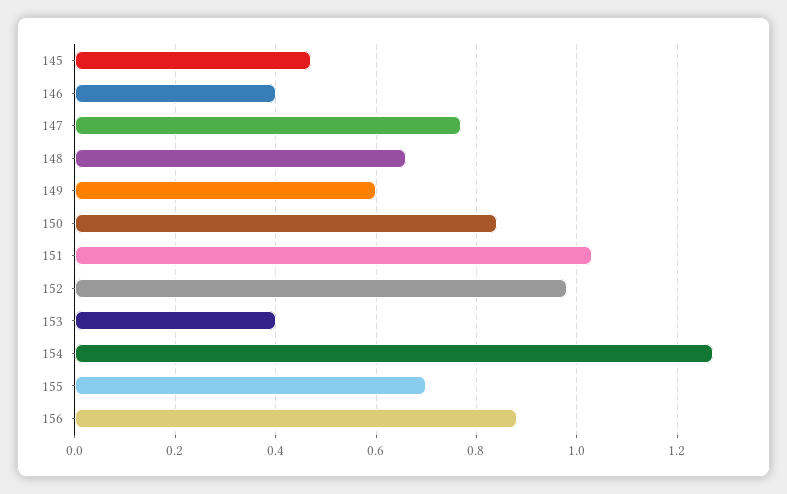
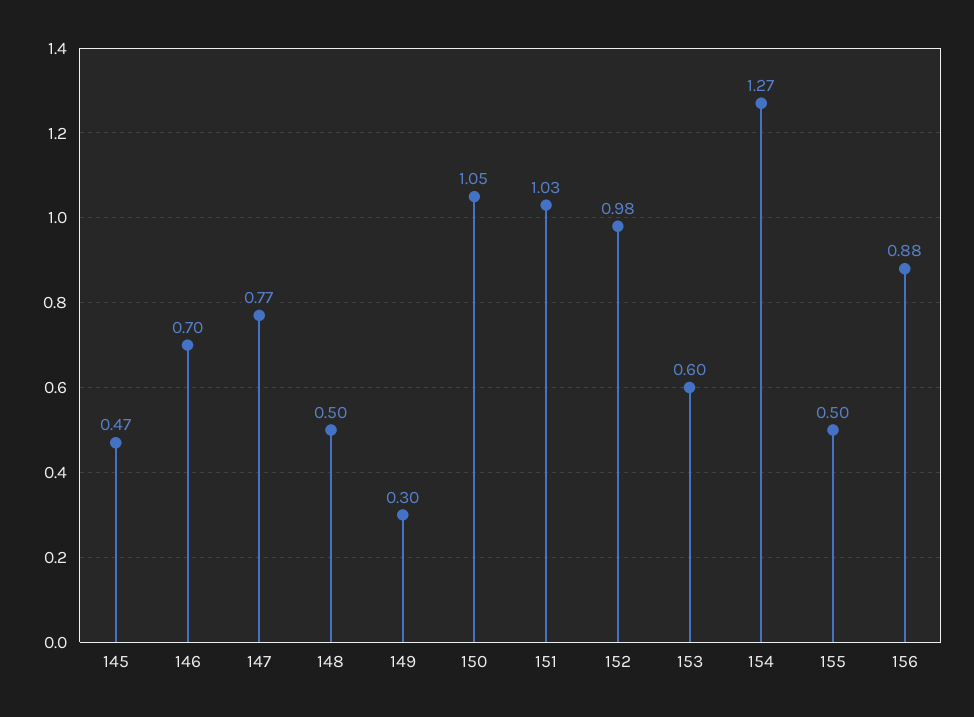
  {
    "145": 0.47,
-   "146": 0.4,
+   "146": 0.7,
    "147": 0.77,
-   "148": 0.65,
+   "148": 0.5,
-   "149": 0.6,
+   "149": 0.3,
-   "150": 0.85,
+   "150": 1.05,
    "151": 1.03,
    "152": 0.98,
-   "153": 0.4,
+   "153": 0.6,
    "154": 1.27,
-   "155": 0.7,
+   "155": 0.5,
    "156": 0.88
  }

